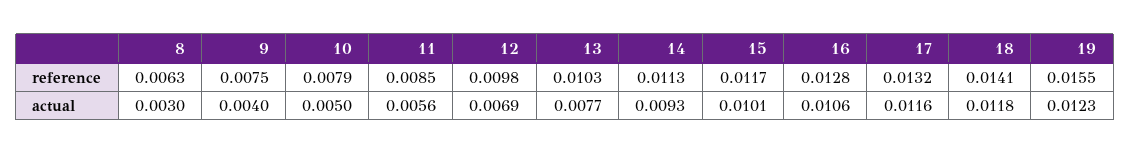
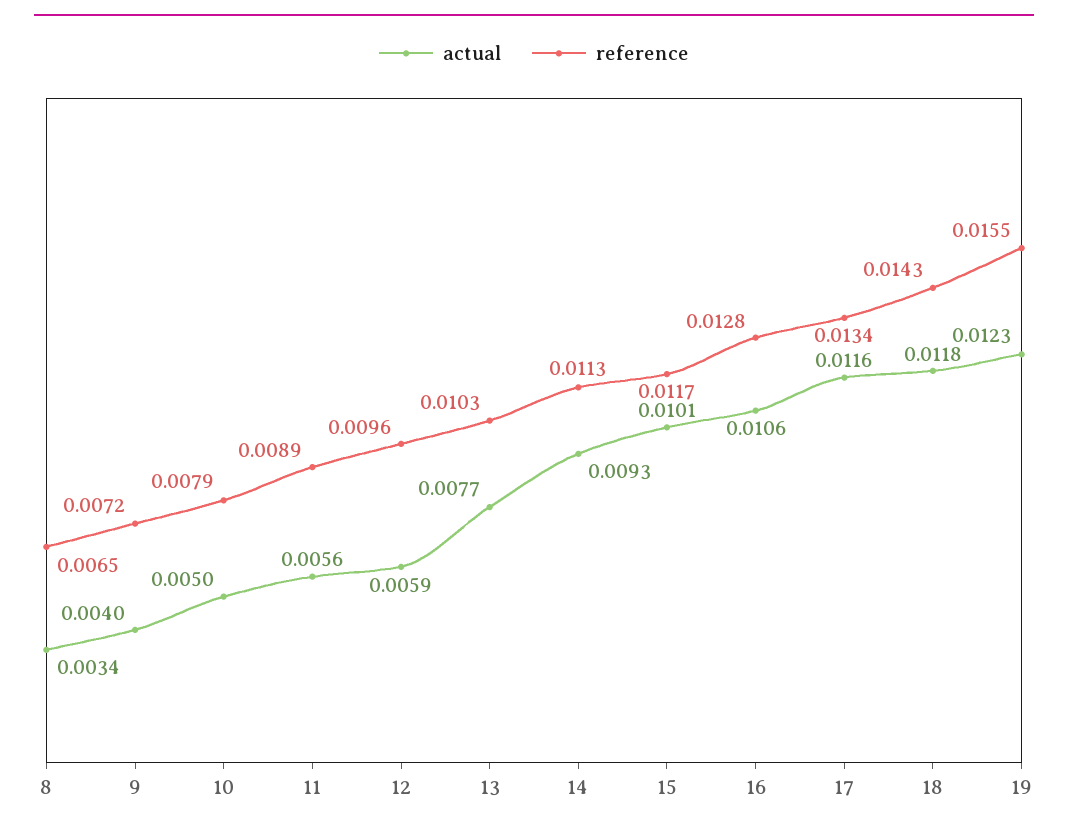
  {
    "reference": {
-     "8": 0.0063,
+     "8": 0.0065,
-     "9": 0.0075,
+     "9": 0.0072,
      "10": 0.0079,
-     "11": 0.0085,
+     "11": 0.0089,
-     "12": 0.0098,
+     "12": 0.0096,
      "13": 0.0103,
      "14": 0.0113,
      "15": 0.0117,
      "16": 0.0128,
-     "17": 0.0132,
+     "17": 0.0134,
-     "18": 0.0141,
+     "18": 0.0143,
      "19": 0.0155
    },
    "actual": {
-     "8": 0.003,
+     "8": 0.0034,
      "9": 0.004,
      "10": 0.005,
      "11": 0.0056,
-     "12": 0.0069,
+     "12": 0.0059,
      "13": 0.0077,
      "14": 0.0093,
      "15": 0.0101,
      "16": 0.0106,
      "17": 0.0116,
      "18": 0.0118,
      "19": 0.0123
    }
  }

